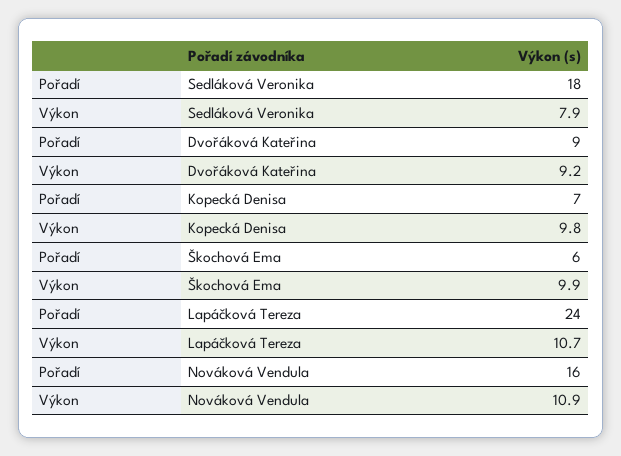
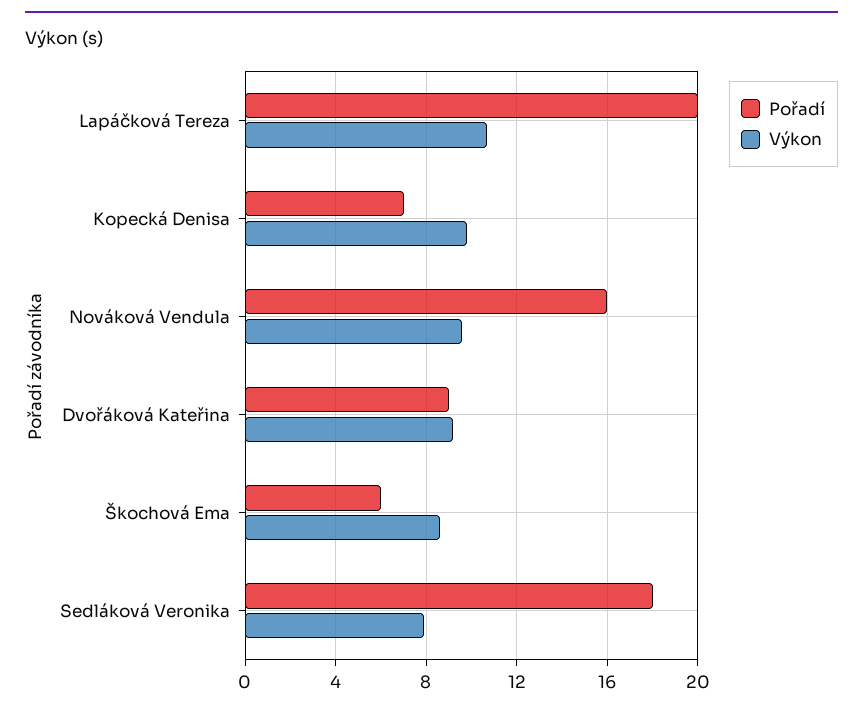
  {
    "Pořadí": {
      "Sedláková Veronika": 18,
      "Dvořáková Kateřina": 9,
      "Kopecká Denisa": 7,
      "Škochová Ema": 6,
-     "Lapáčková Tereza": 24,
+     "Lapáčková Tereza": 20,
      "Nováková Vendula": 16
    },
    "Výkon": {
      "Sedláková Veronika": 7.9,
      "Dvořáková Kateřina": 9.2,
      "Kopecká Denisa": 9.8,
-     "Škochová Ema": 9.9,
+     "Škochová Ema": 8.5,
      "Lapáčková Tereza": 10.7,
-     "Nováková Vendula": 10.9
+     "Nováková Vendula": 9.5
    }
  }

